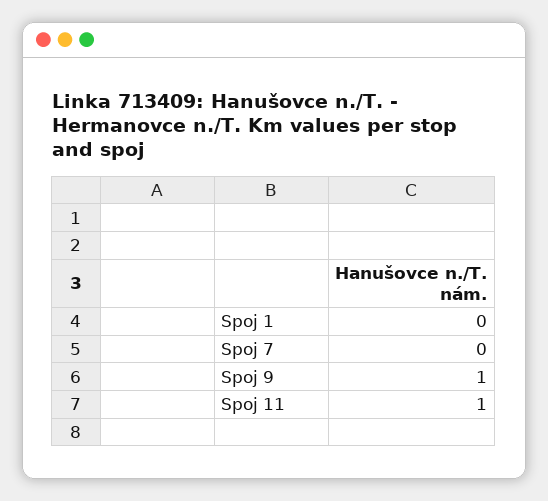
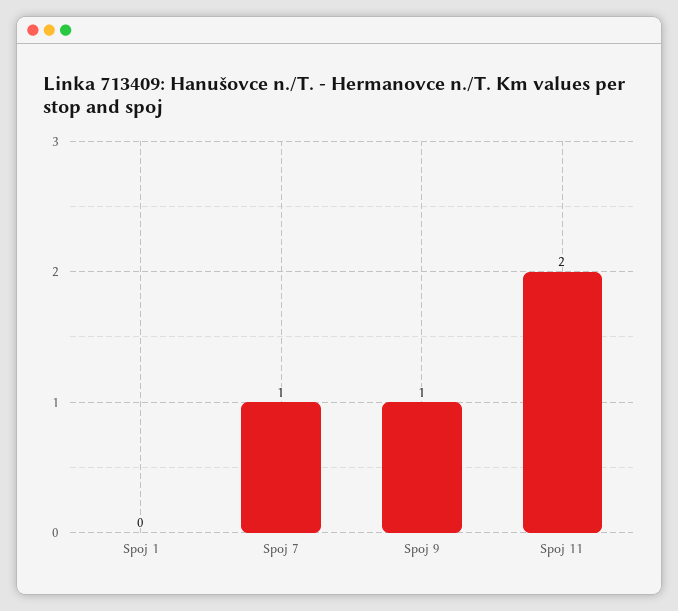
  {
    "Spoj 1": 0,
-   "Spoj 7": 0,
+   "Spoj 7": 1,
    "Spoj 9": 1,
-   "Spoj 11": 1
+   "Spoj 11": 2
  }

